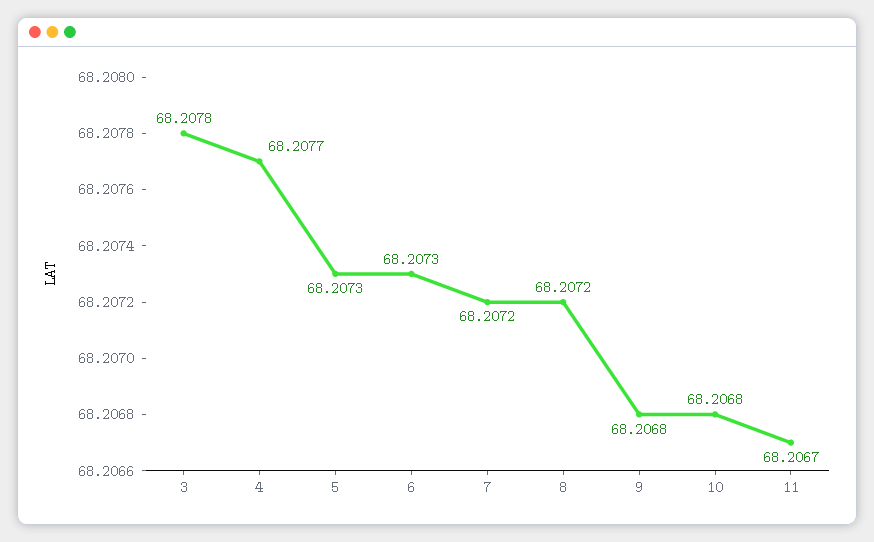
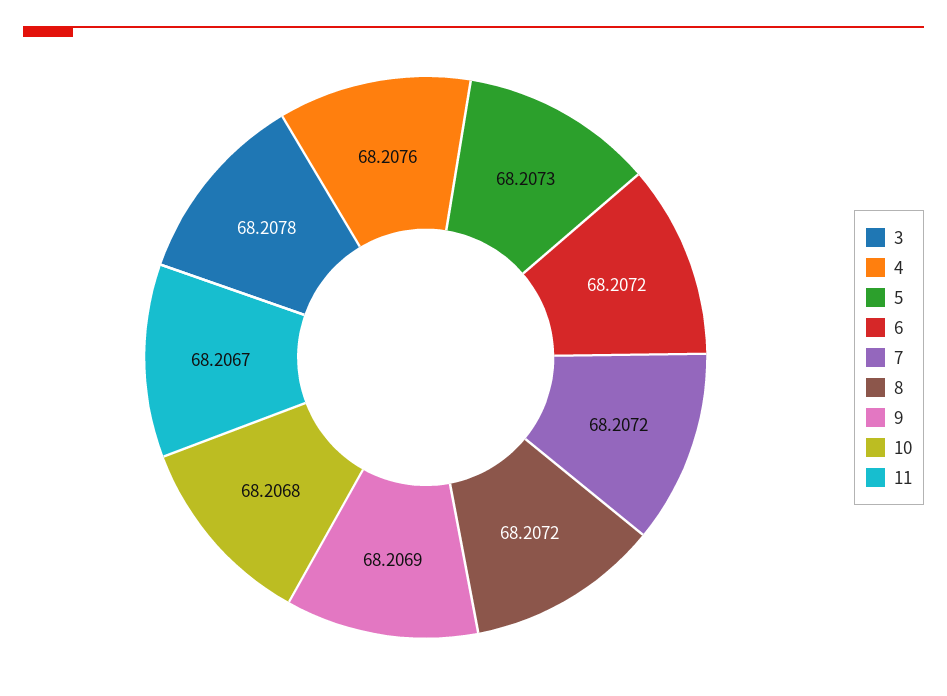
  {
    "3": 68.2078,
-   "4": 68.2077,
+   "4": 68.2076,
    "5": 68.2073,
-   "6": 68.2073,
+   "6": 68.2072,
    "7": 68.2072,
    "8": 68.2072,
-   "9": 68.2068,
+   "9": 68.2069,
    "10": 68.2068,
    "11": 68.2067
  }

